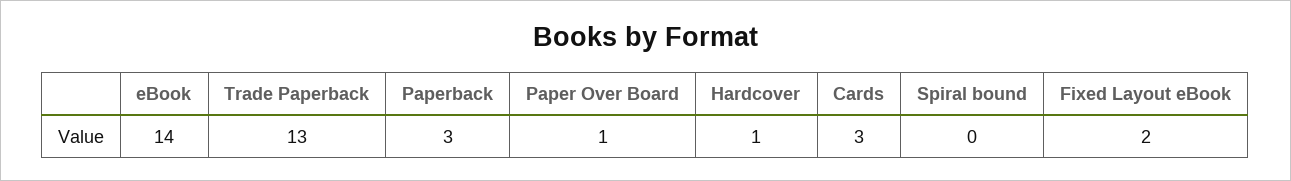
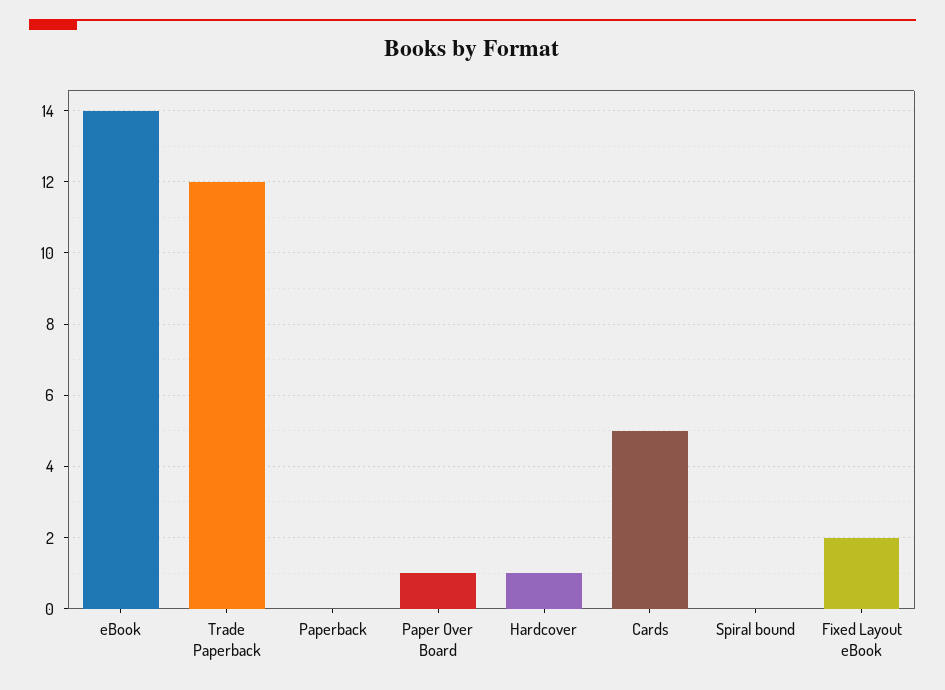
  {
    "eBook": 14,
-   "Trade Paperback": 13,
+   "Trade Paperback": 12,
-   "Paperback": 3,
+   "Paperback": 0,
    "Paper Over Board": 1,
    "Hardcover": 1,
-   "Cards": 3,
+   "Cards": 5,
    "Spiral bound": 0,
    "Fixed Layout eBook": 2
  }

